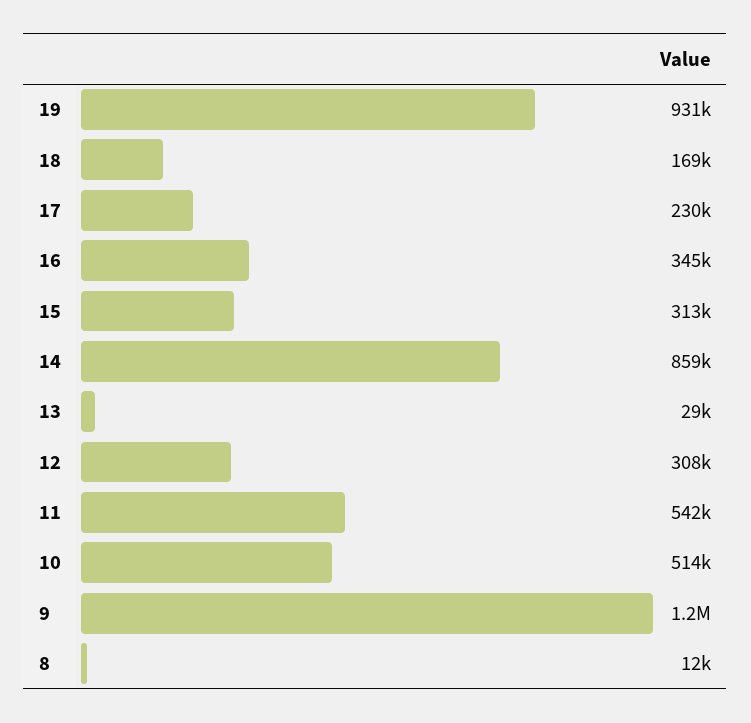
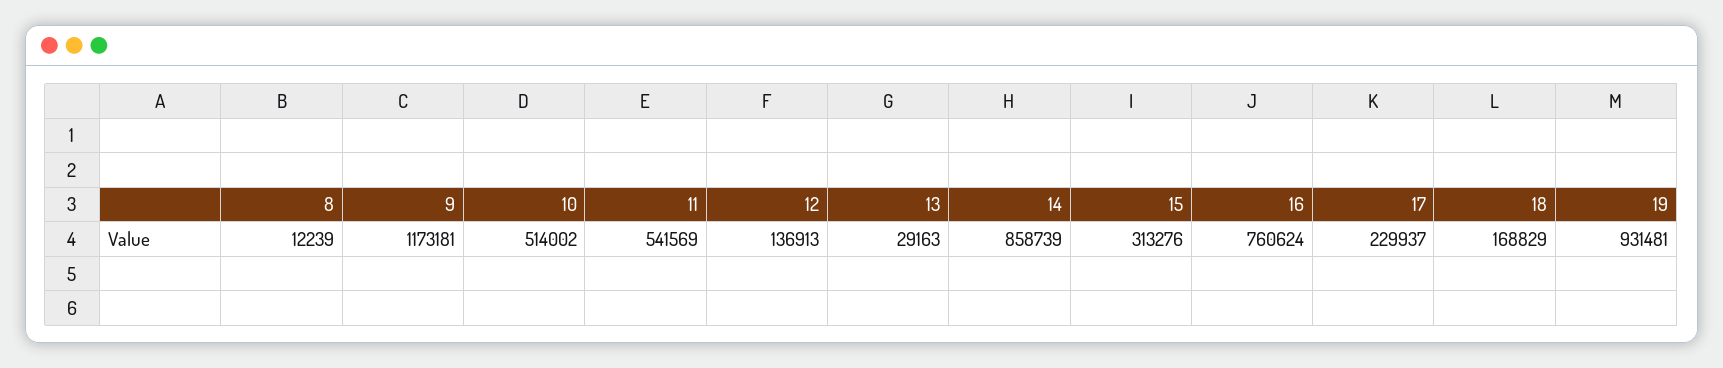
  {
    "19": 931481,
    "18": 168829,
    "17": 229937,
-   "16": 345000,
+   "16": 760624,
    "15": 313276,
    "14": 858739,
    "13": 29163,
-   "12": 308000,
+   "12": 136913,
    "11": 541569,
    "10": 514002,
    "9": 1173181,
    "8": 12239
  }

